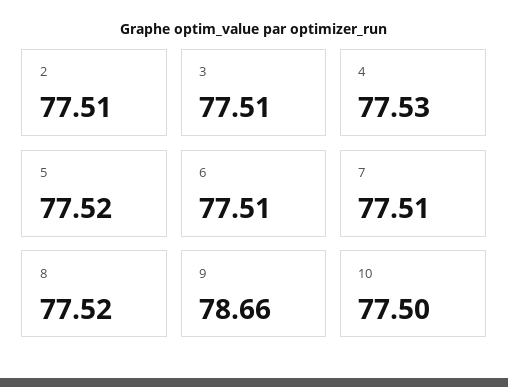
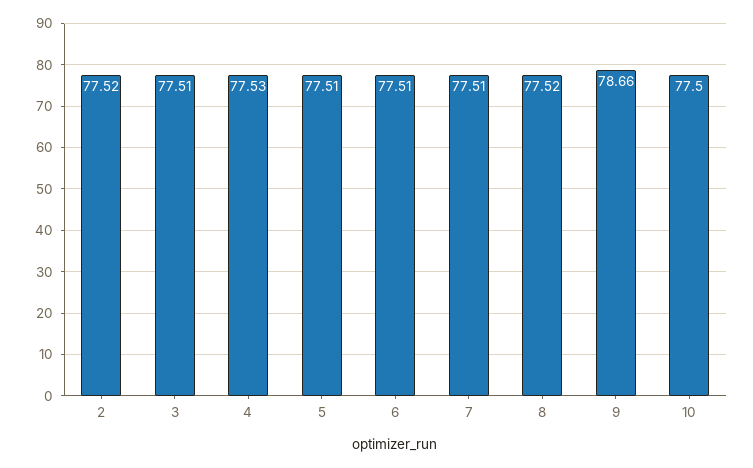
  {
-   "2": 77.51,
+   "2": 77.52,
    "3": 77.51,
    "4": 77.53,
-   "5": 77.52,
+   "5": 77.51,
    "6": 77.51,
    "7": 77.51,
    "8": 77.52,
    "9": 78.66,
    "10": 77.5
  }

